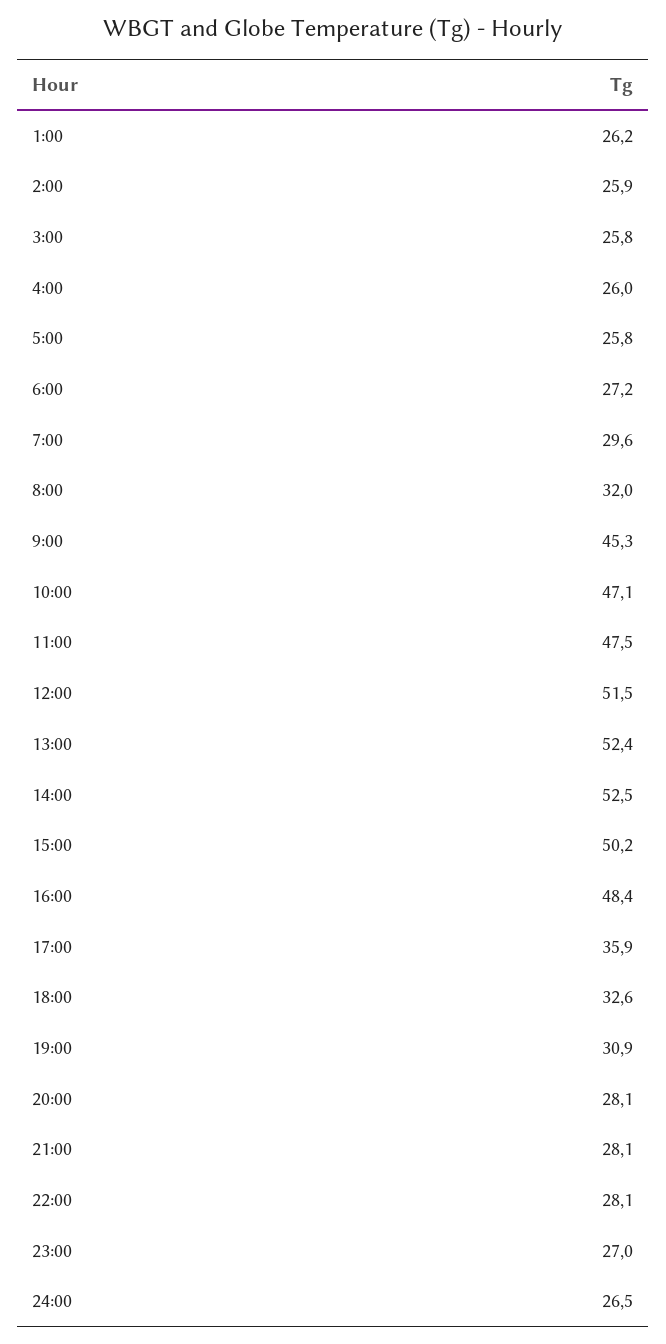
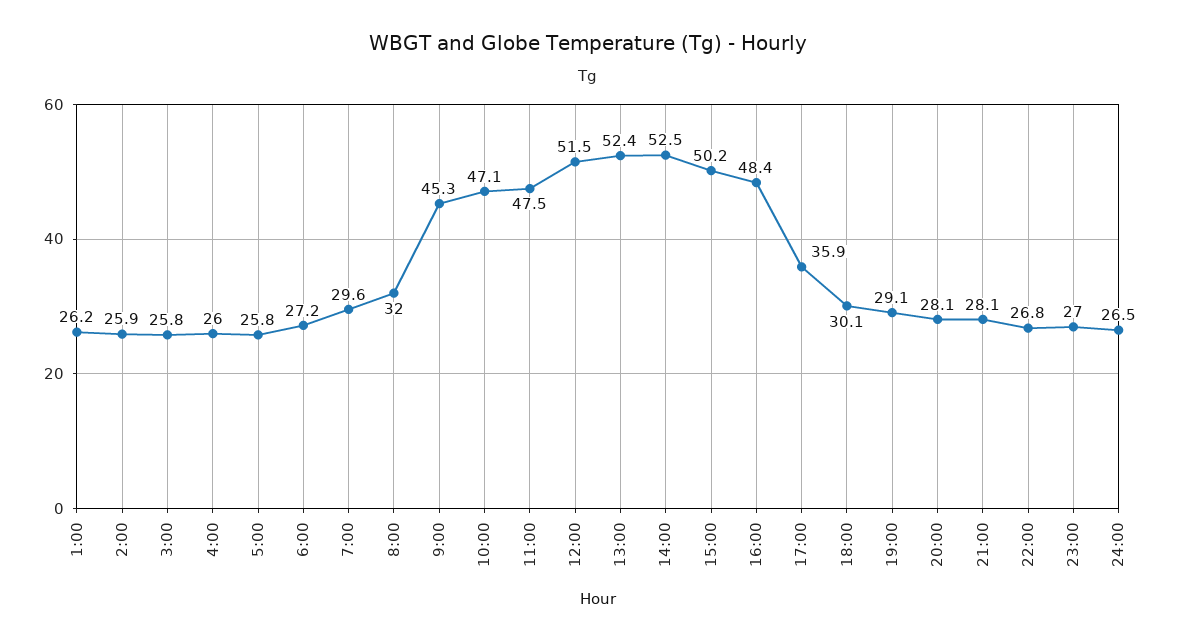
  {
    "1:00": 26.2,
    "2:00": 25.9,
    "3:00": 25.8,
    "4:00": 26,
    "5:00": 25.8,
    "6:00": 27.2,
    "7:00": 29.6,
    "8:00": 32,
    "9:00": 45.3,
    "10:00": 47.1,
    "11:00": 47.5,
    "12:00": 51.5,
    "13:00": 52.4,
    "14:00": 52.5,
    "15:00": 50.2,
    "16:00": 48.4,
    "17:00": 35.9,
-   "18:00": 32.6,
+   "18:00": 30.1,
-   "19:00": 30.9,
+   "19:00": 29.1,
    "20:00": 28.1,
    "21:00": 28.1,
-   "22:00": 28.1,
+   "22:00": 26.8,
    "23:00": 27,
    "24:00": 26.5
  }

